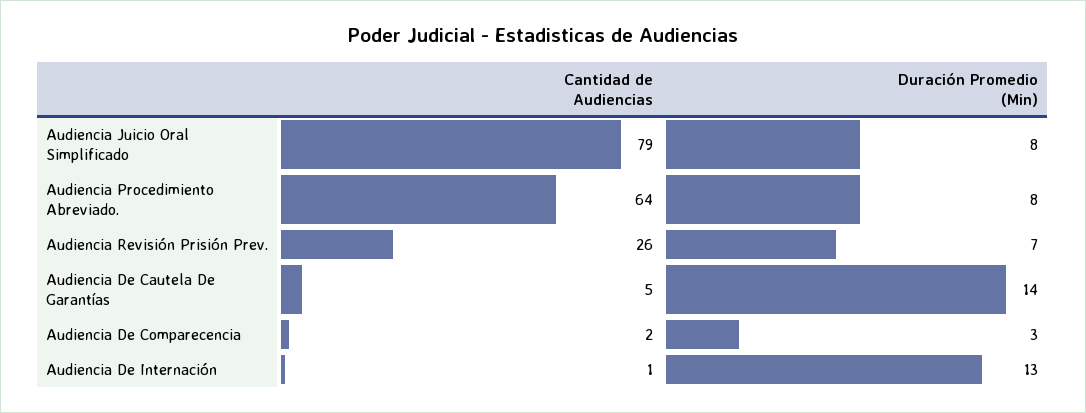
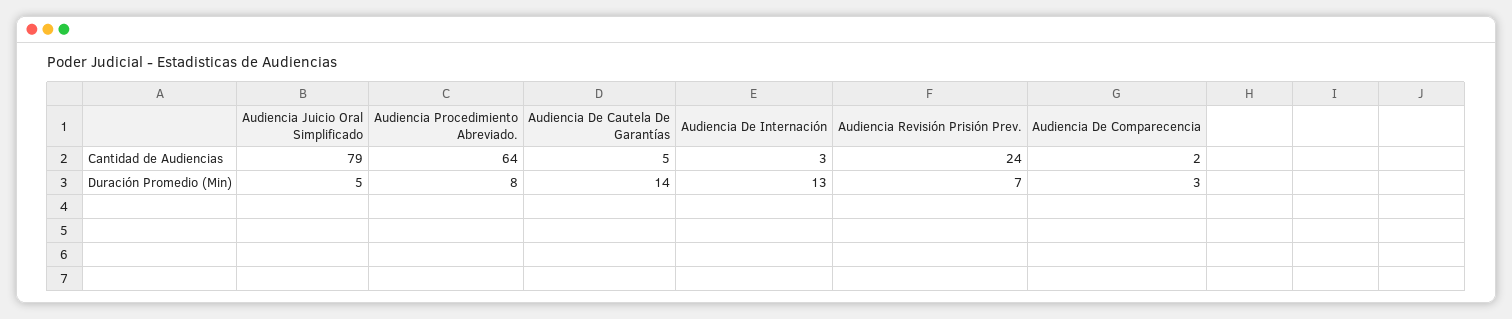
  {
    "Cantidad de Audiencias": {
      "Audiencia Juicio Oral Simplificado": 79,
      "Audiencia Procedimiento Abreviado.": 64,
-     "Audiencia Revisión Prisión Prev.": 26,
+     "Audiencia Revisión Prisión Prev.": 24,
      "Audiencia De Cautela De Garantías": 5,
      "Audiencia De Comparecencia": 2,
-     "Audiencia De Internación": 1
+     "Audiencia De Internación": 3
    },
    "Duración Promedio (Min)": {
-     "Audiencia Juicio Oral Simplificado": 8,
+     "Audiencia Juicio Oral Simplificado": 5,
      "Audiencia Procedimiento Abreviado.": 8,
      "Audiencia Revisión Prisión Prev.": 7,
      "Audiencia De Cautela De Garantías": 14,
      "Audiencia De Comparecencia": 3,
      "Audiencia De Internación": 13
    }
  }

